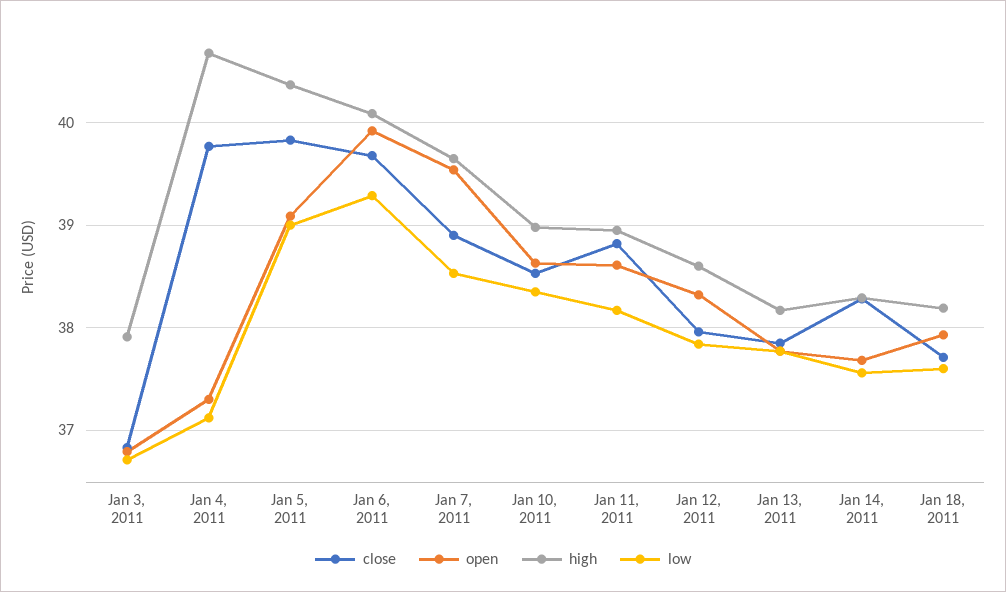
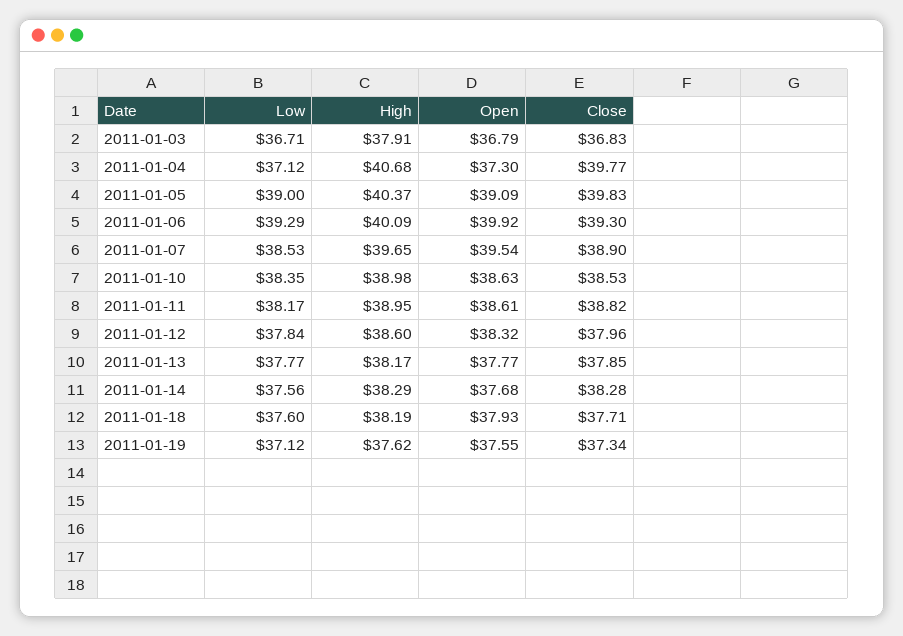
  {
    "close": {
      "Jan 3, 2011": 36.83,
      "Jan 4, 2011": 39.77,
      "Jan 5, 2011": 39.83,
-     "Jan 6, 2011": 39.7,
+     "Jan 6, 2011": 39.3,
      "Jan 7, 2011": 38.9,
      "Jan 10, 2011": 38.53,
      "Jan 11, 2011": 38.82,
      "Jan 12, 2011": 37.96,
      "Jan 13, 2011": 37.85,
      "Jan 14, 2011": 38.28,
-     "Jan 18, 2011": 37.71
+     "Jan 18, 2011": 37.71,
+     "2011-01-19": 37.34
    },
    "open": {
      "Jan 3, 2011": 36.79,
      "Jan 4, 2011": 37.3,
      "Jan 5, 2011": 39.09,
      "Jan 6, 2011": 39.92,
      "Jan 7, 2011": 39.54,
      "Jan 10, 2011": 38.63,
      "Jan 11, 2011": 38.61,
      "Jan 12, 2011": 38.32,
      "Jan 13, 2011": 37.77,
      "Jan 14, 2011": 37.68,
-     "Jan 18, 2011": 37.93
+     "Jan 18, 2011": 37.93,
+     "2011-01-19": 37.55
    },
    "high": {
      "Jan 3, 2011": 37.91,
      "Jan 4, 2011": 40.68,
      "Jan 5, 2011": 40.37,
      "Jan 6, 2011": 40.09,
      "Jan 7, 2011": 39.65,
      "Jan 10, 2011": 38.98,
      "Jan 11, 2011": 38.95,
      "Jan 12, 2011": 38.6,
      "Jan 13, 2011": 38.17,
      "Jan 14, 2011": 38.29,
-     "Jan 18, 2011": 38.19
+     "Jan 18, 2011": 38.19,
+     "2011-01-19": 37.62
    },
    "low": {
      "Jan 3, 2011": 36.71,
      "Jan 4, 2011": 37.12,
      "Jan 5, 2011": 39,
      "Jan 6, 2011": 39.29,
      "Jan 7, 2011": 38.53,
      "Jan 10, 2011": 38.35,
      "Jan 11, 2011": 38.17,
      "Jan 12, 2011": 37.84,
      "Jan 13, 2011": 37.77,
      "Jan 14, 2011": 37.56,
-     "Jan 18, 2011": 37.6
+     "Jan 18, 2011": 37.6,
+     "2011-01-19": 37.12
    }
  }

